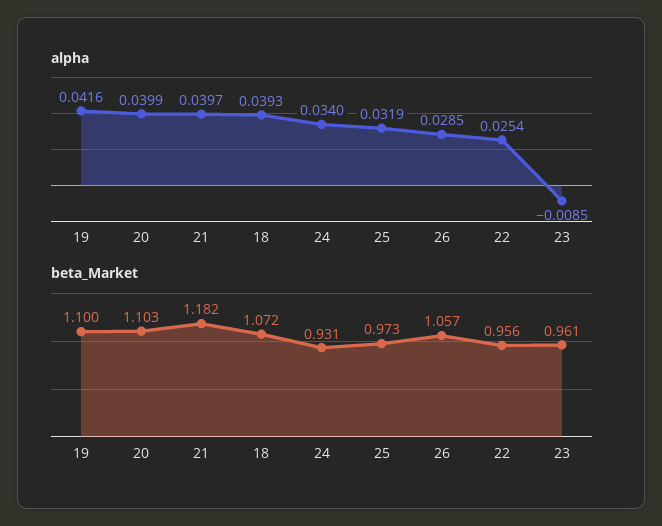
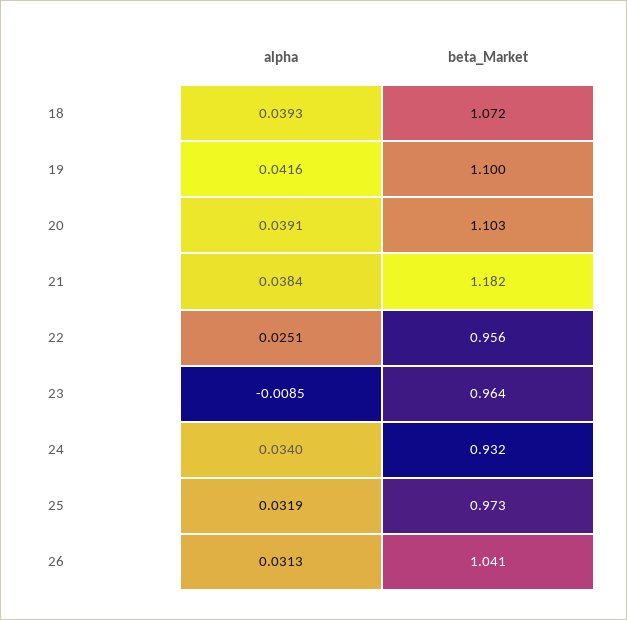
  {
    "alpha": {
      "19": 0.0416,
-     "20": 0.0399,
+     "20": 0.0391,
-     "21": 0.0397,
+     "21": 0.0384,
      "18": 0.0393,
      "24": 0.034,
      "25": 0.0319,
-     "26": 0.0285,
+     "26": 0.0313,
-     "22": 0.0254,
+     "22": 0.0251,
      "23": -0.0085
    },
    "beta_Market": {
      "19": 1.1,
      "20": 1.103,
      "21": 1.182,
      "18": 1.072,
-     "24": 0.931,
+     "24": 0.932,
      "25": 0.973,
-     "26": 1.057,
+     "26": 1.041,
      "22": 0.956,
-     "23": 0.961
+     "23": 0.964
    }
  }

